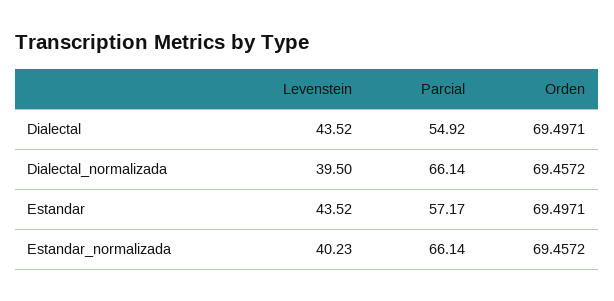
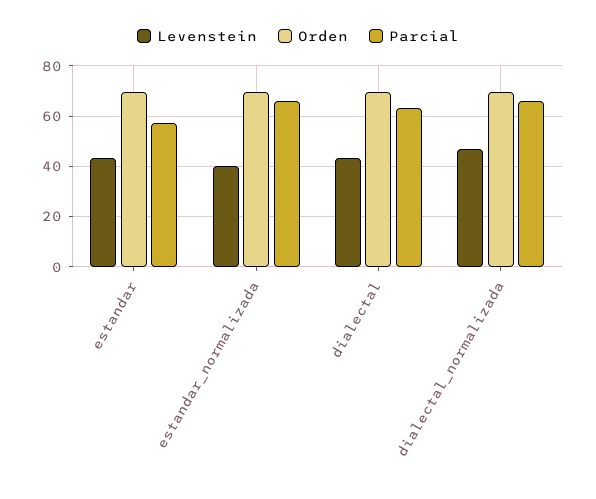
  {
    "Levenstein": {
      "Dialectal": 43.52,
-     "Dialectal_normalizada": 39.5,
+     "Dialectal_normalizada": 47.5,
      "Estandar": 43.52,
      "Estandar_normalizada": 40.23
    },
    "Parcial": {
-     "Dialectal": 54.92,
+     "Dialectal": 62.5,
      "Dialectal_normalizada": 66.14,
      "Estandar": 57.17,
      "Estandar_normalizada": 66.14
    },
    "Orden": {
      "Dialectal": 69.4971,
      "Dialectal_normalizada": 69.4572,
      "Estandar": 69.4971,
      "Estandar_normalizada": 69.4572
    }
  }

